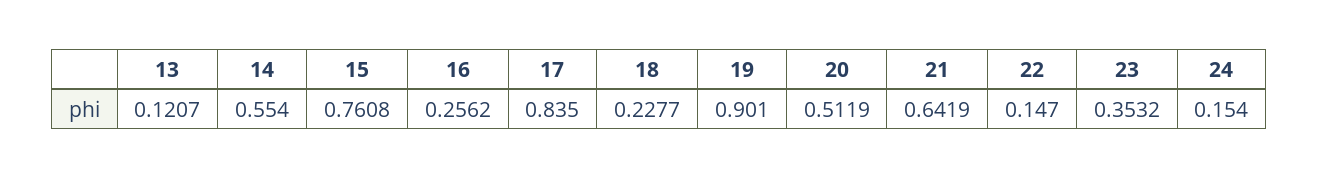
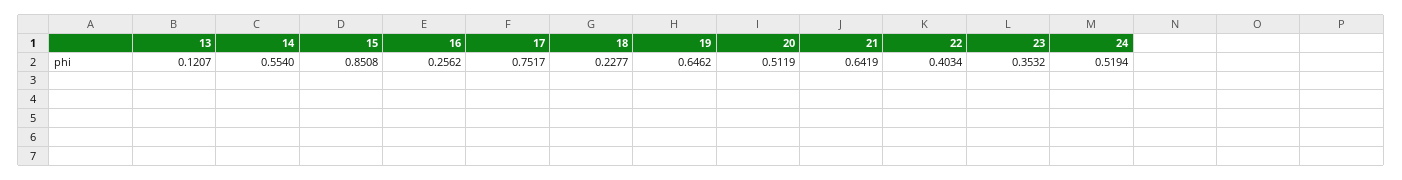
  {
    "13": 0.1207,
    "14": 0.554,
-   "15": 0.7608,
+   "15": 0.8508,
    "16": 0.2562,
-   "17": 0.835,
+   "17": 0.7517,
    "18": 0.2277,
-   "19": 0.901,
+   "19": 0.6462,
    "20": 0.5119,
    "21": 0.6419,
-   "22": 0.147,
+   "22": 0.4034,
    "23": 0.3532,
-   "24": 0.154
+   "24": 0.5194
  }

